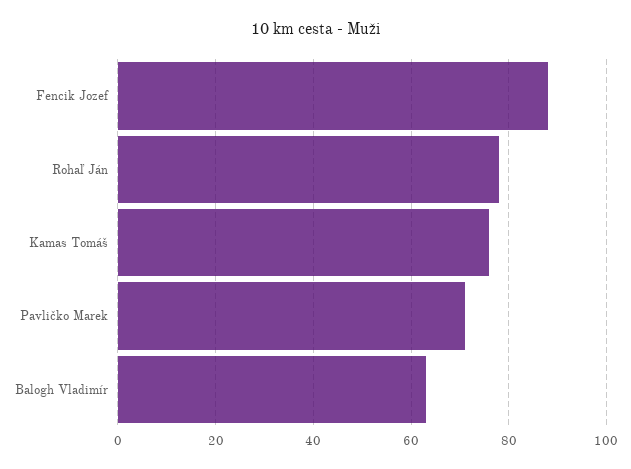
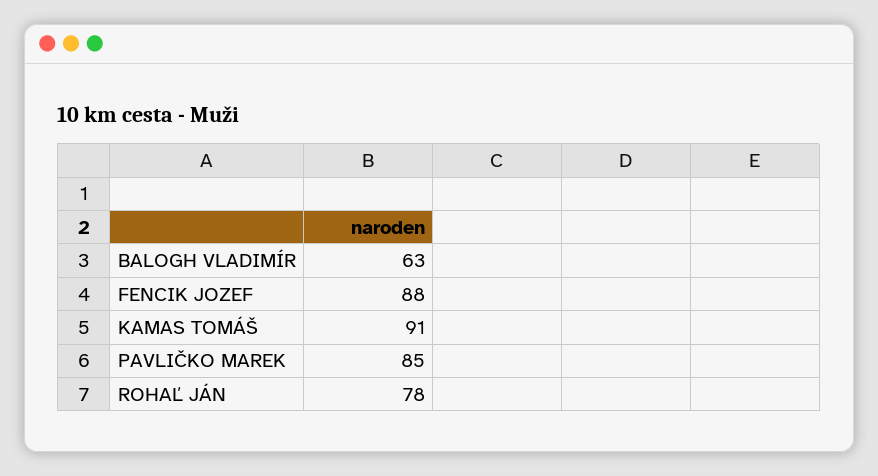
  {
    "Fencik Jozef": 88,
    "Rohaľ Ján": 78,
-   "Kamas Tomáš": 75,
+   "Kamas Tomáš": 91,
-   "Pavličko Marek": 70,
+   "Pavličko Marek": 85,
    "Balogh Vladimír": 63
  }

